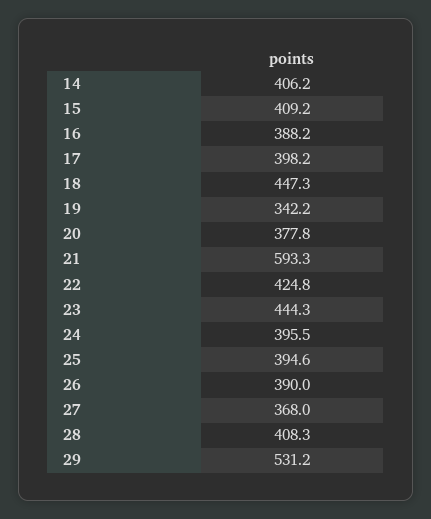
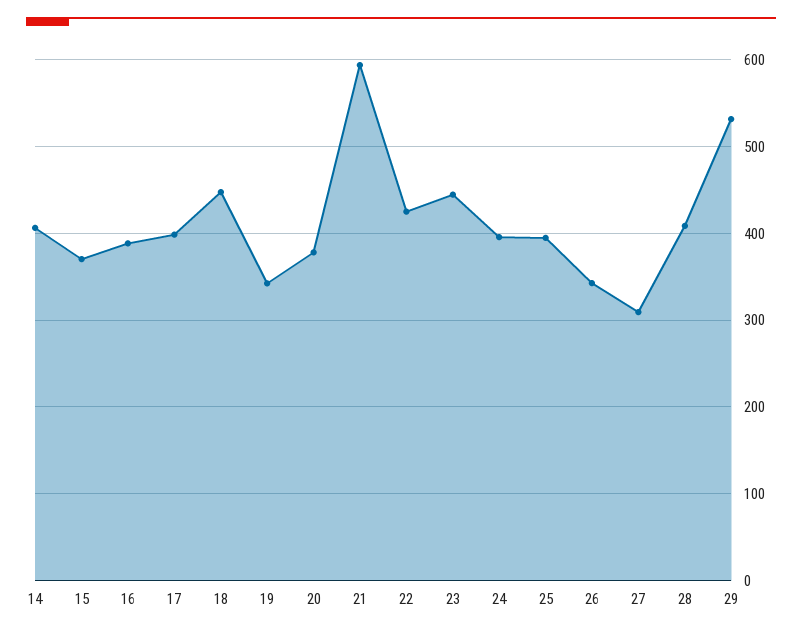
  {
    "14": 406.2,
-   "15": 409.2,
+   "15": 370,
    "16": 388.2,
    "17": 398.2,
    "18": 447.3,
    "19": 342.2,
    "20": 377.8,
    "21": 593.3,
    "22": 424.8,
    "23": 444.3,
    "24": 395.5,
    "25": 394.6,
-   "26": 390,
+   "26": 340,
-   "27": 368,
+   "27": 310,
    "28": 408.3,
    "29": 531.2
  }

